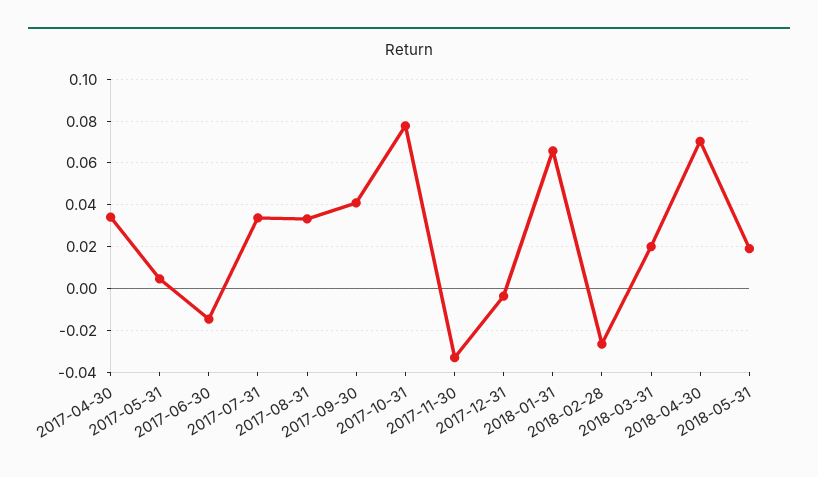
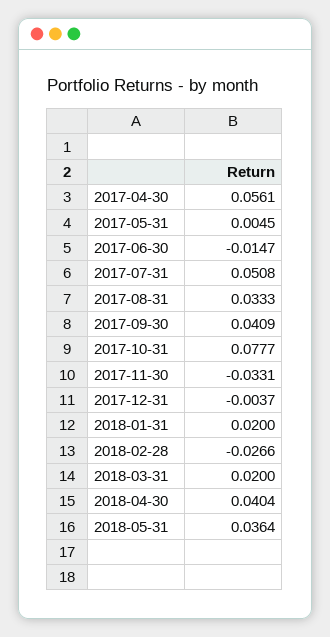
  {
-   "2017-04-30": 0.035,
+   "2017-04-30": 0.0561,
    "2017-05-31": 0.0045,
    "2017-06-30": -0.0147,
-   "2017-07-31": 0.035,
+   "2017-07-31": 0.0508,
    "2017-08-31": 0.0333,
    "2017-09-30": 0.0409,
    "2017-10-31": 0.0777,
    "2017-11-30": -0.0331,
    "2017-12-31": -0.0037,
-   "2018-01-31": 0.065,
+   "2018-01-31": 0.02,
    "2018-02-28": -0.0266,
    "2018-03-31": 0.02,
-   "2018-04-30": 0.07,
+   "2018-04-30": 0.0404,
-   "2018-05-31": 0.02
+   "2018-05-31": 0.0364
  }

